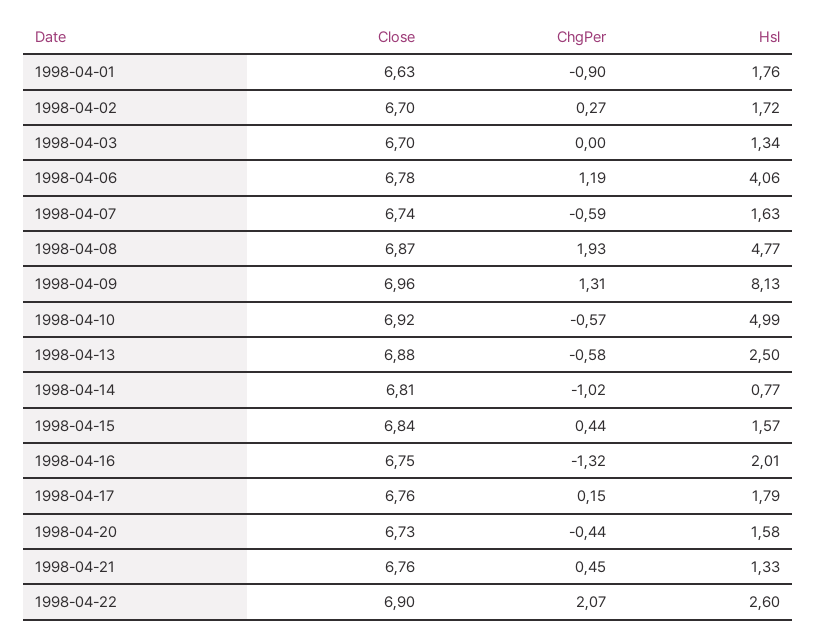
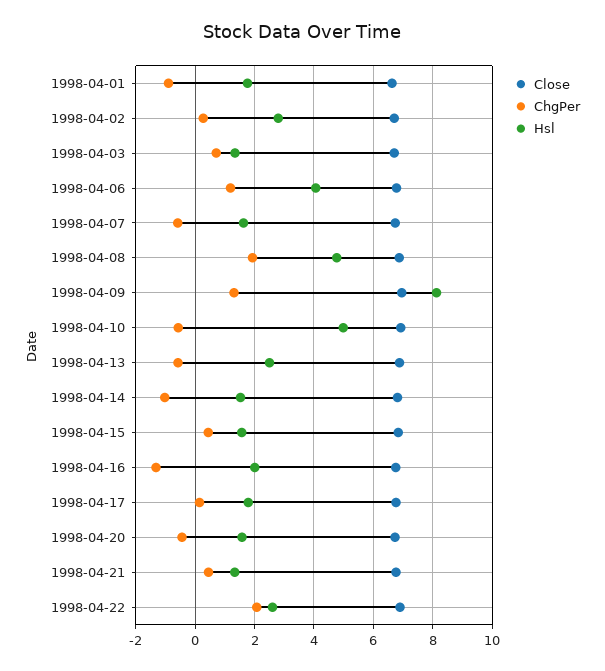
  {
    "Close": {
      "1998-04-01": 6.63,
      "1998-04-02": 6.7,
      "1998-04-03": 6.7,
      "1998-04-06": 6.78,
      "1998-04-07": 6.74,
      "1998-04-08": 6.87,
      "1998-04-09": 6.96,
      "1998-04-10": 6.92,
      "1998-04-13": 6.88,
      "1998-04-14": 6.81,
      "1998-04-15": 6.84,
      "1998-04-16": 6.75,
      "1998-04-17": 6.76,
      "1998-04-20": 6.73,
      "1998-04-21": 6.76,
      "1998-04-22": 6.9
    },
    "ChgPer": {
      "1998-04-01": -0.9,
      "1998-04-02": 0.27,
-     "1998-04-03": 0,
+     "1998-04-03": 0.75,
      "1998-04-06": 1.19,
      "1998-04-07": -0.59,
      "1998-04-08": 1.93,
      "1998-04-09": 1.31,
      "1998-04-10": -0.57,
      "1998-04-13": -0.58,
      "1998-04-14": -1.02,
      "1998-04-15": 0.44,
      "1998-04-16": -1.32,
      "1998-04-17": 0.15,
      "1998-04-20": -0.44,
      "1998-04-21": 0.45,
      "1998-04-22": 2.07
    },
    "Hsl": {
      "1998-04-01": 1.76,
-     "1998-04-02": 1.72,
+     "1998-04-02": 2.75,
      "1998-04-03": 1.34,
      "1998-04-06": 4.06,
      "1998-04-07": 1.63,
      "1998-04-08": 4.77,
      "1998-04-09": 8.13,
      "1998-04-10": 4.99,
      "1998-04-13": 2.5,
-     "1998-04-14": 0.77,
+     "1998-04-14": 1.5,
      "1998-04-15": 1.57,
      "1998-04-16": 2.01,
      "1998-04-17": 1.79,
      "1998-04-20": 1.58,
      "1998-04-21": 1.33,
      "1998-04-22": 2.6
    }
  }

